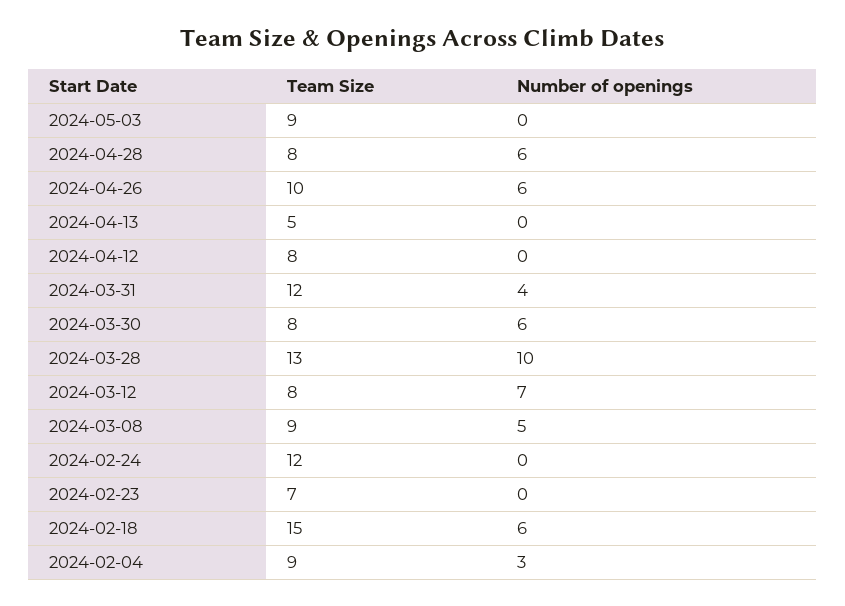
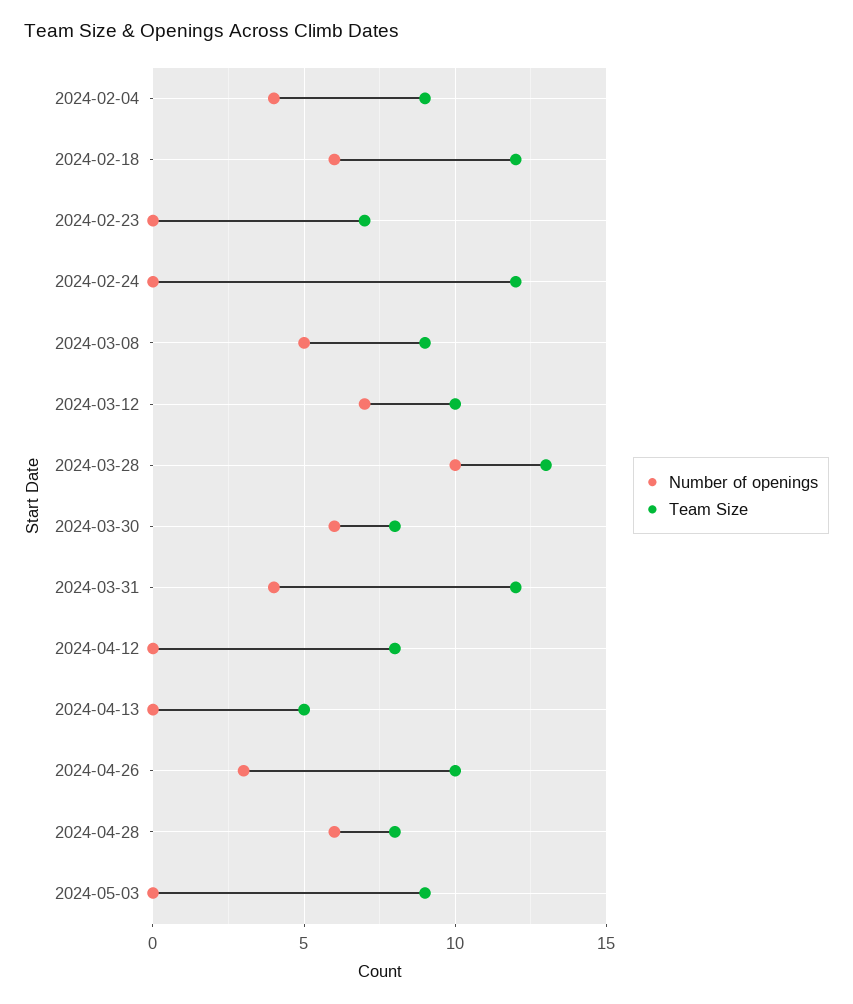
  {
    "Team Size": {
      "2024-05-03": 9,
      "2024-04-28": 8,
      "2024-04-26": 10,
      "2024-04-13": 5,
      "2024-04-12": 8,
      "2024-03-31": 12,
      "2024-03-30": 8,
      "2024-03-28": 13,
-     "2024-03-12": 8,
+     "2024-03-12": 10,
      "2024-03-08": 9,
      "2024-02-24": 12,
      "2024-02-23": 7,
-     "2024-02-18": 15,
+     "2024-02-18": 12,
      "2024-02-04": 9
    },
    "Number of openings": {
      "2024-05-03": 0,
      "2024-04-28": 6,
-     "2024-04-26": 6,
+     "2024-04-26": 3,
      "2024-04-13": 0,
      "2024-04-12": 0,
      "2024-03-31": 4,
      "2024-03-30": 6,
      "2024-03-28": 10,
      "2024-03-12": 7,
      "2024-03-08": 5,
      "2024-02-24": 0,
      "2024-02-23": 0,
      "2024-02-18": 6,
-     "2024-02-04": 3
+     "2024-02-04": 4
    }
  }

